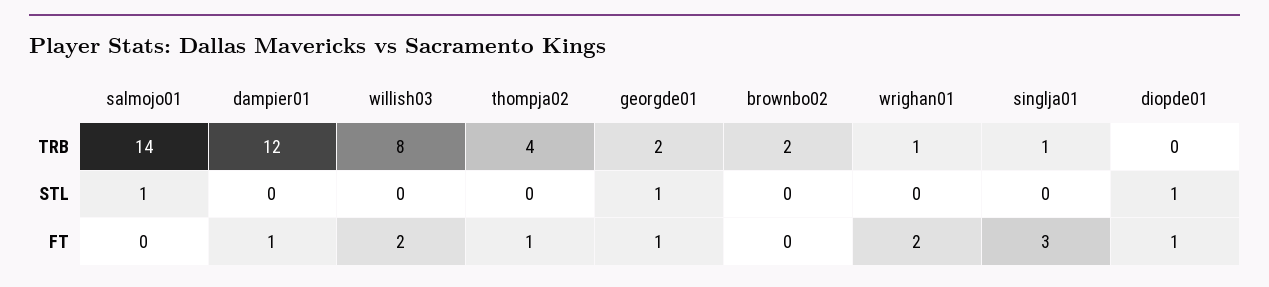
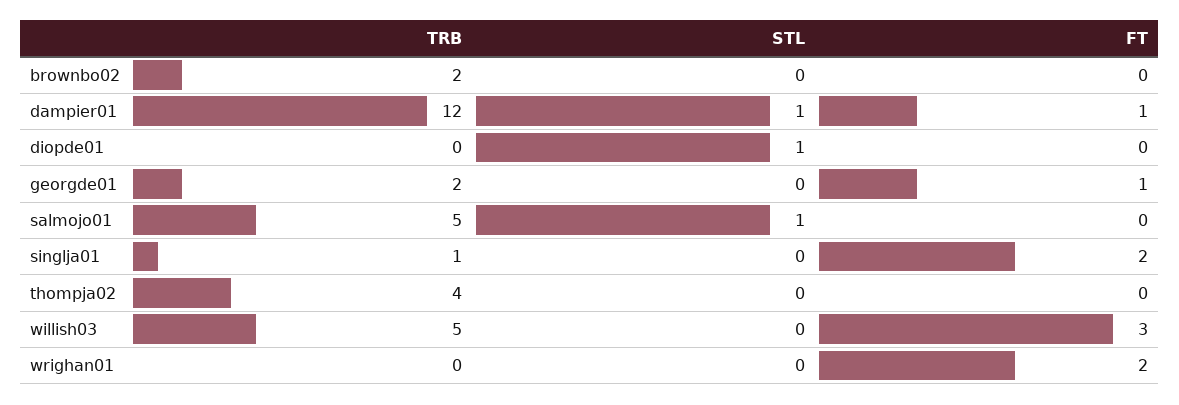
  {
    "salmojo01": {
-     "TRB": 14,
+     "TRB": 5,
      "STL": 1,
      "FT": 0
    },
    "dampier01": {
      "TRB": 12,
-     "STL": 0,
+     "STL": 1,
      "FT": 1
    },
    "willish03": {
-     "TRB": 8,
+     "TRB": 5,
      "STL": 0,
-     "FT": 2
+     "FT": 3
    },
    "thompja02": {
      "TRB": 4,
      "STL": 0,
-     "FT": 1
+     "FT": 0
    },
    "georgde01": {
      "TRB": 2,
-     "STL": 1,
+     "STL": 0,
      "FT": 1
    },
    "brownbo02": {
      "TRB": 2,
      "STL": 0,
      "FT": 0
    },
    "wrighan01": {
-     "TRB": 1,
+     "TRB": 0,
      "STL": 0,
      "FT": 2
    },
    "singlja01": {
      "TRB": 1,
      "STL": 0,
-     "FT": 3
+     "FT": 2
    },
    "diopde01": {
      "TRB": 0,
      "STL": 1,
-     "FT": 1
+     "FT": 0
    }
  }

